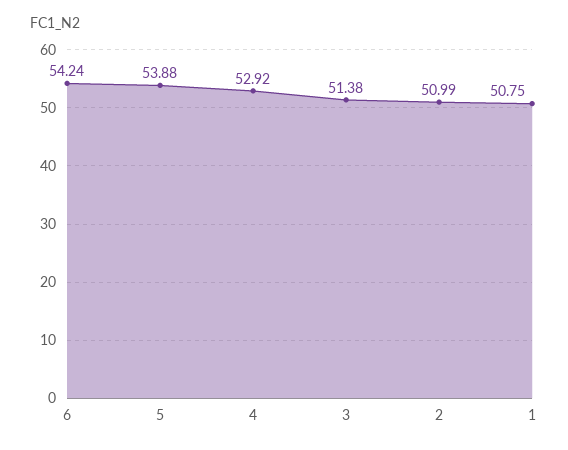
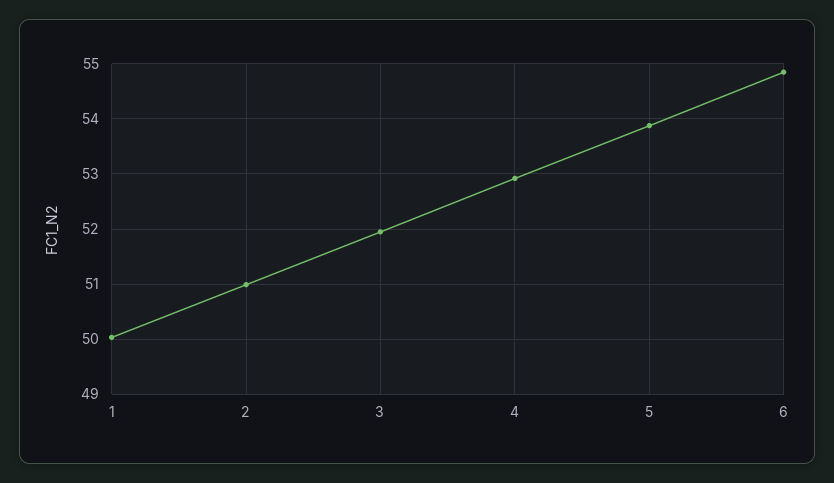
  {
-   "6": 54.24,
+   "6": 54.8,
    "5": 53.88,
    "4": 52.92,
-   "3": 51.38,
+   "3": 52,
    "2": 50.99,
-   "1": 50.75
+   "1": 50
  }

